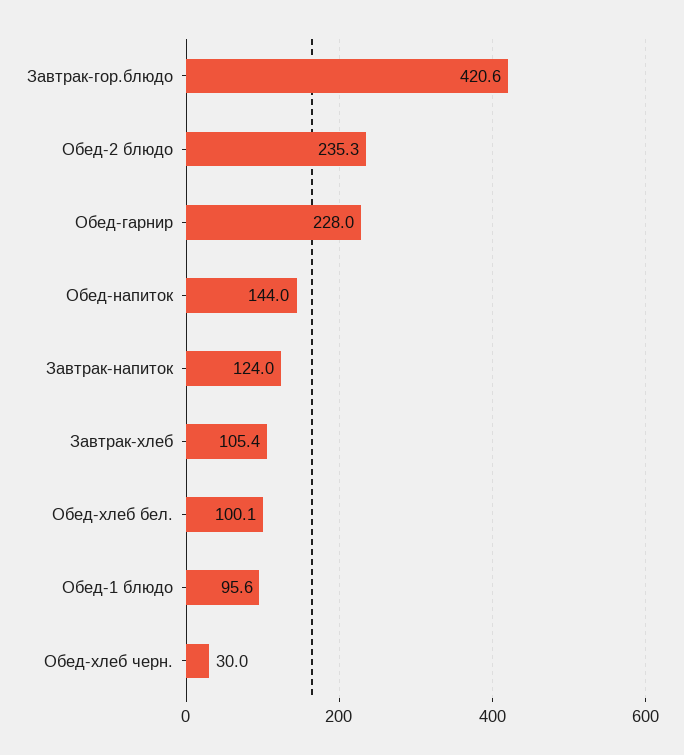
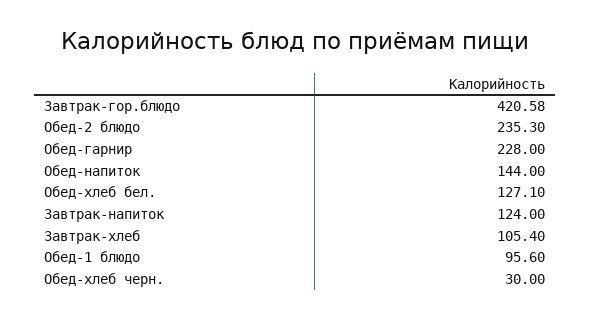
  {
    "Завтрак-гор.блюдо": 420.58,
    "Обед-2 блюдо": 235.3,
    "Обед-гарнир": 228,
    "Обед-напиток": 144,
    "Завтрак-напиток": 124,
    "Завтрак-хлеб": 105.4,
-   "Обед-хлеб бел.": 100.1,
+   "Обед-хлеб бел.": 127.1,
    "Обед-1 блюдо": 95.6,
    "Обед-хлеб черн.": 30
  }

